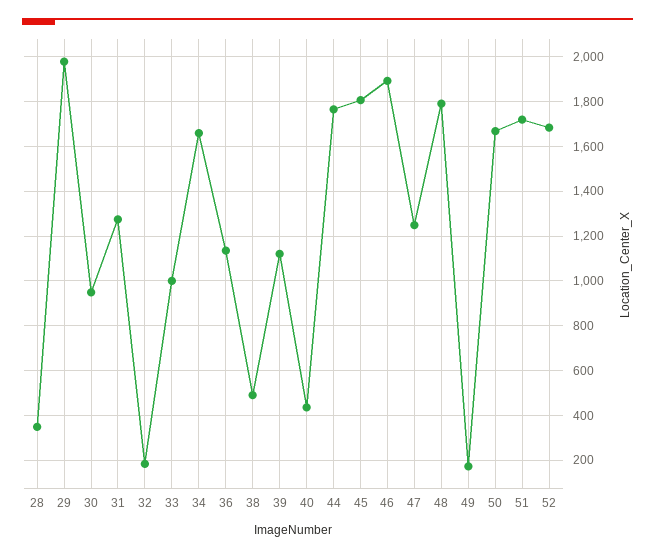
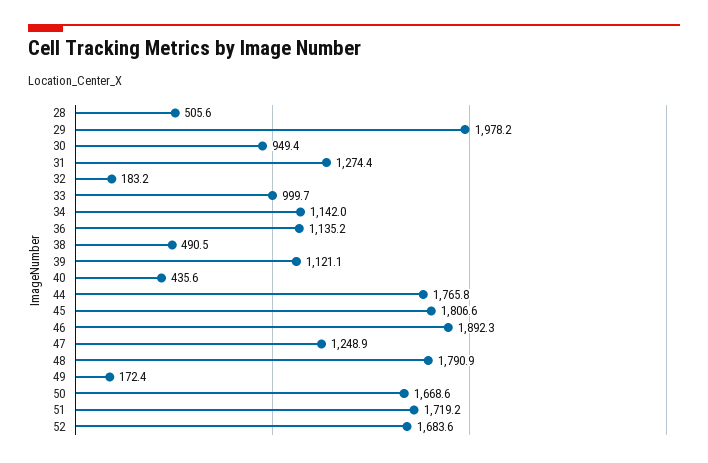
  {
-   "28": 350,
+   "28": 505.6,
    "29": 1978.2,
    "30": 949.4,
    "31": 1274.4,
    "32": 183.2,
    "33": 999.7,
-   "34": 1650,
+   "34": 1142,
    "36": 1135.2,
    "38": 490.5,
    "39": 1121.1,
    "40": 435.6,
    "44": 1765.8,
    "45": 1806.6,
    "46": 1892.3,
    "47": 1248.9,
    "48": 1790.9,
    "49": 172.4,
    "50": 1668.6,
    "51": 1719.2,
    "52": 1683.6
  }

